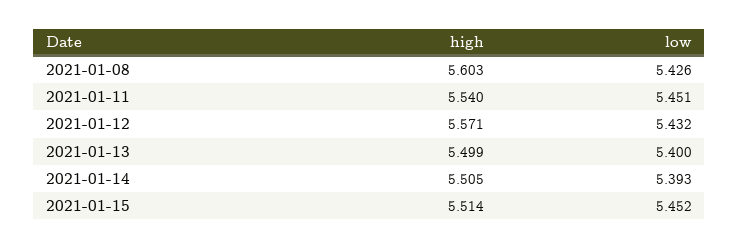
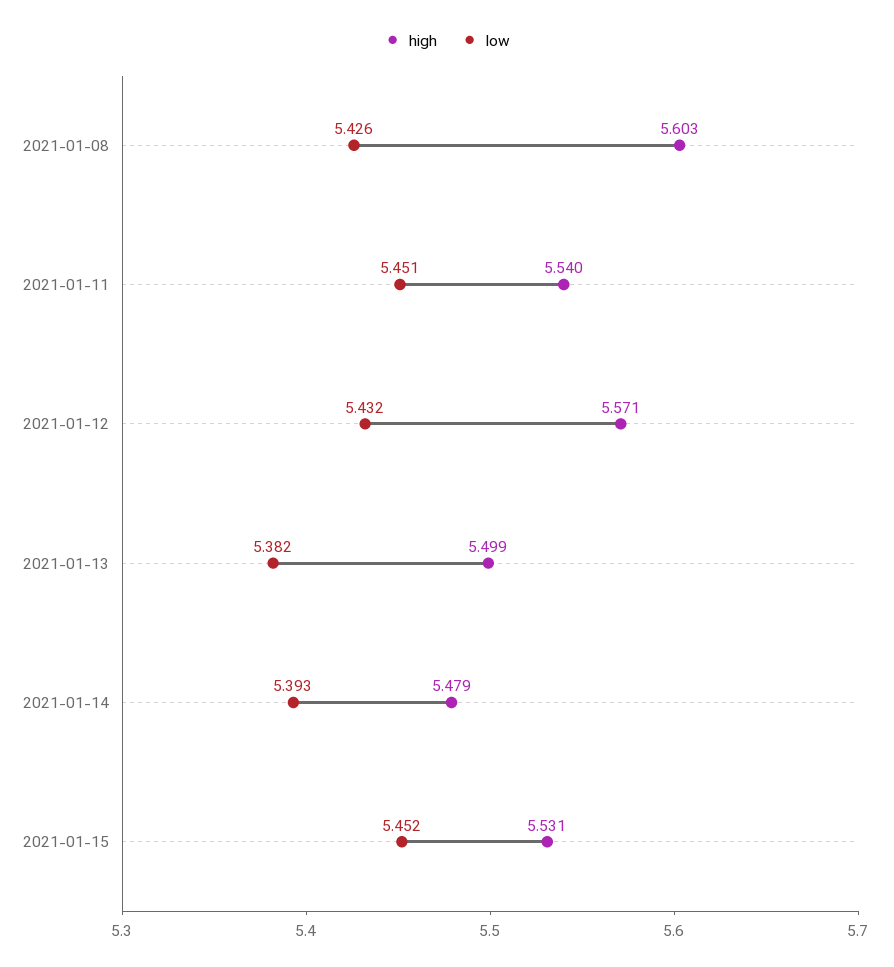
  {
    "high": {
      "2021-01-08": 5.603,
      "2021-01-11": 5.54,
      "2021-01-12": 5.571,
      "2021-01-13": 5.499,
-     "2021-01-14": 5.505,
+     "2021-01-14": 5.479,
-     "2021-01-15": 5.514
+     "2021-01-15": 5.531
    },
    "low": {
      "2021-01-08": 5.426,
      "2021-01-11": 5.451,
      "2021-01-12": 5.432,
-     "2021-01-13": 5.4,
+     "2021-01-13": 5.382,
      "2021-01-14": 5.393,
      "2021-01-15": 5.452
    }
  }

